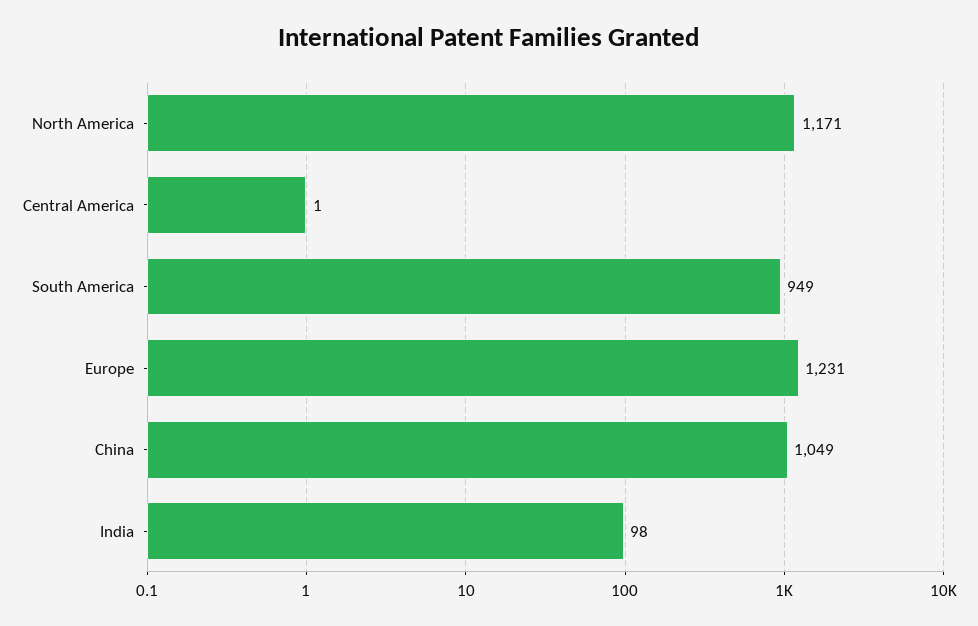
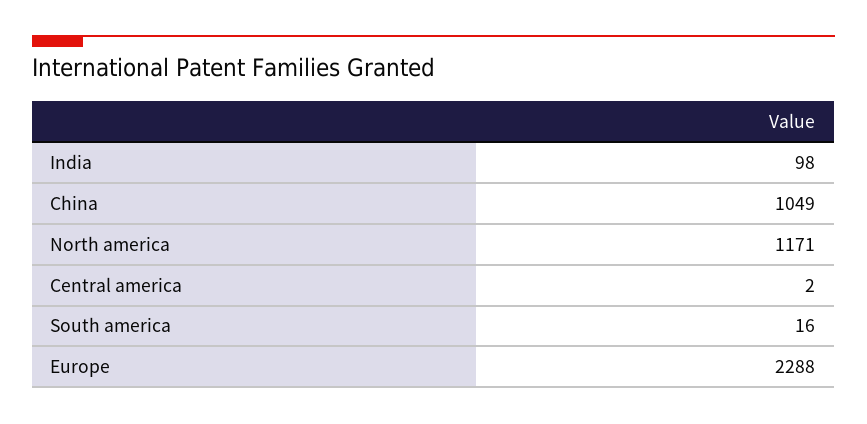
  {
    "North America": 1171,
-   "Central America": 1,
+   "Central America": 2,
-   "South America": 949,
+   "South America": 16,
-   "Europe": 1231,
+   "Europe": 2288,
    "China": 1049,
    "India": 98
  }

